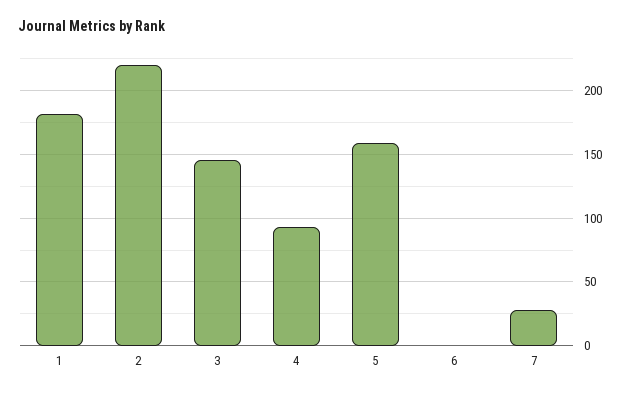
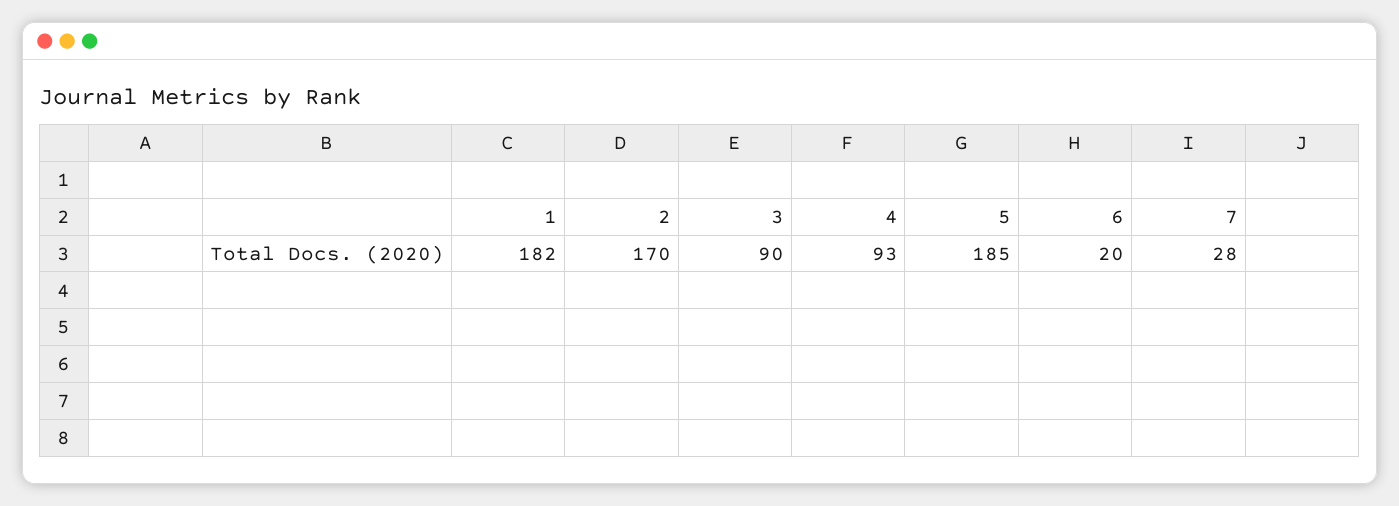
  {
    "1": 182,
-   "2": 220,
+   "2": 170,
-   "3": 145,
+   "3": 90,
    "4": 93,
-   "5": 160,
+   "5": 185,
-   "6": 0,
+   "6": 20,
    "7": 28
  }

